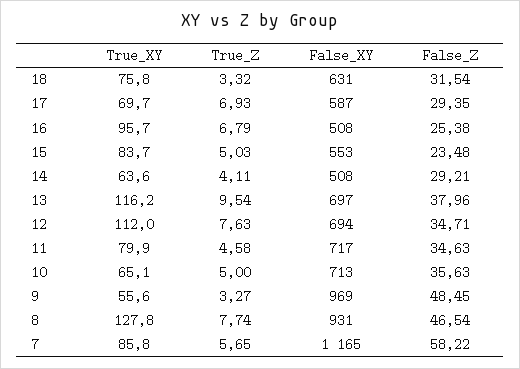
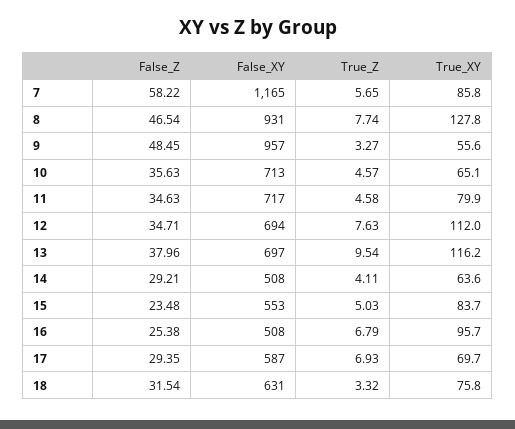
  {
    "True_XY": {
      "18": 75.8,
      "17": 69.7,
      "16": 95.7,
      "15": 83.7,
      "14": 63.6,
      "13": 116.2,
      "12": 112,
      "11": 79.9,
      "10": 65.1,
      "9": 55.6,
      "8": 127.8,
      "7": 85.8
    },
    "True_Z": {
      "18": 3.32,
      "17": 6.93,
      "16": 6.79,
      "15": 5.03,
      "14": 4.11,
      "13": 9.54,
      "12": 7.63,
      "11": 4.58,
-     "10": 5,
+     "10": 4.57,
      "9": 3.27,
      "8": 7.74,
      "7": 5.65
    },
    "False_XY": {
      "18": 631,
      "17": 587,
      "16": 508,
      "15": 553,
      "14": 508,
      "13": 697,
      "12": 694,
      "11": 717,
      "10": 713,
-     "9": 969,
+     "9": 957,
      "8": 931,
      "7": 1165
    },
    "False_Z": {
      "18": 31.54,
      "17": 29.35,
      "16": 25.38,
      "15": 23.48,
      "14": 29.21,
      "13": 37.96,
      "12": 34.71,
      "11": 34.63,
      "10": 35.63,
      "9": 48.45,
      "8": 46.54,
      "7": 58.22
    }
  }

